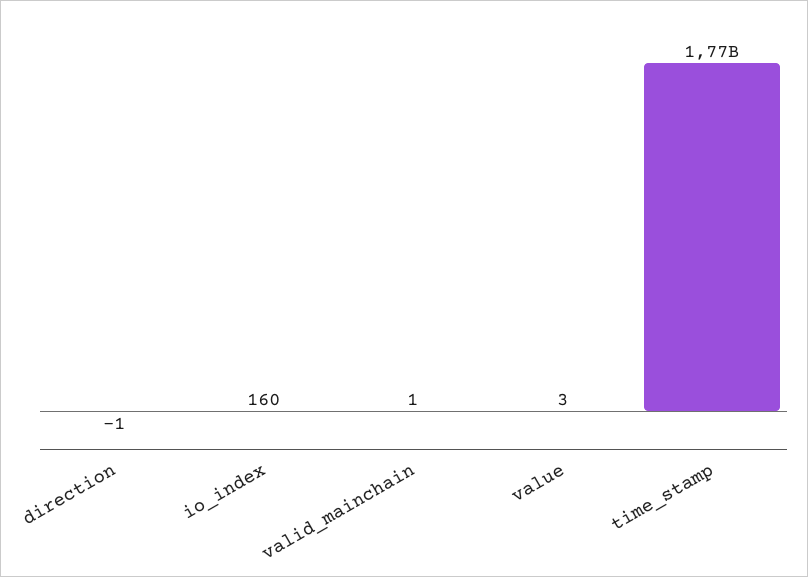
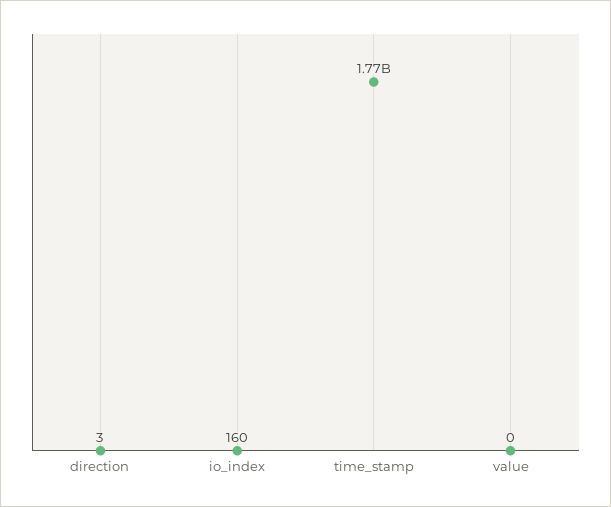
  {
-   "direction": -1,
+   "direction": 3,
    "io_index": 160,
-   "valid_mainchain": 1,
-   "value": 3,
+   "value": 0,
    "time_stamp": 1770000000
  }

